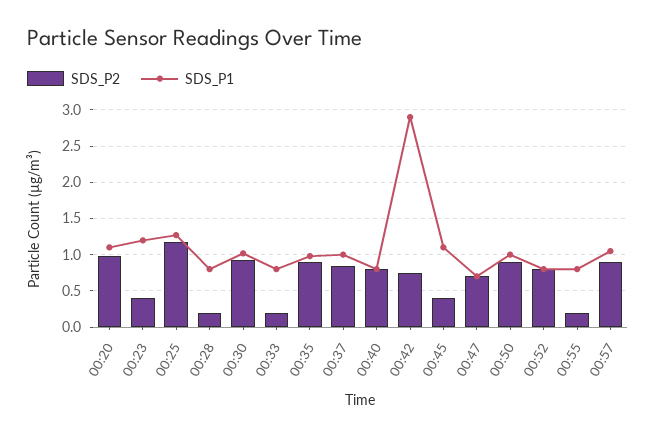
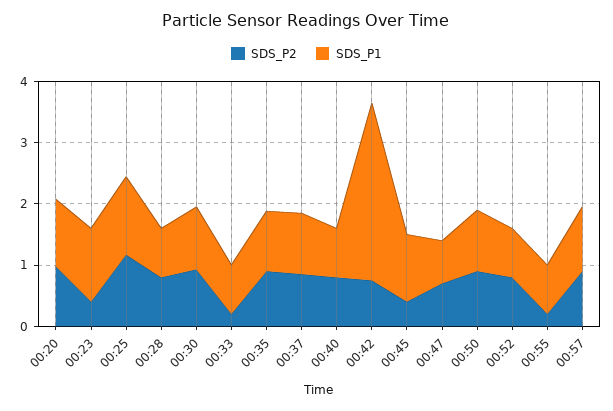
  {
    "SDS_P2": {
      "00:20": 1,
      "00:23": 0.4,
      "00:25": 1.2,
-     "00:28": 0.2,
+     "00:28": 0.8,
      "00:30": 0.9,
      "00:33": 0.2,
      "00:35": 0.9,
      "00:37": 0.9,
      "00:40": 0.8,
      "00:42": 0.8,
      "00:45": 0.4,
      "00:47": 0.7,
      "00:50": 0.9,
      "00:52": 0.8,
      "00:55": 0.2,
      "00:57": 0.9
    },
    "SDS_P1": {
      "00:20": 1.1,
      "00:23": 1.2,
      "00:25": 1.3,
      "00:28": 0.8,
      "00:30": 1,
      "00:33": 0.8,
      "00:35": 1,
      "00:37": 1,
      "00:40": 0.8,
      "00:42": 2.9,
      "00:45": 1.1,
      "00:47": 0.7,
      "00:50": 1,
      "00:52": 0.8,
      "00:55": 0.8,
      "00:57": 1.1
    }
  }

